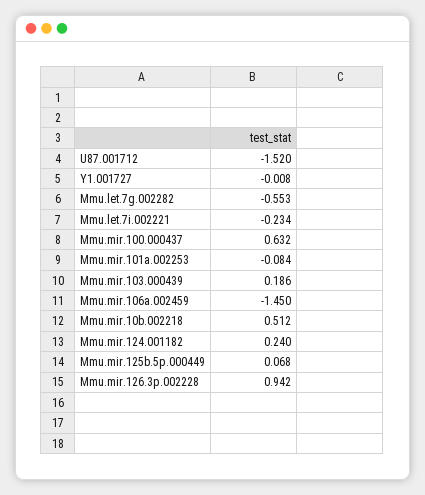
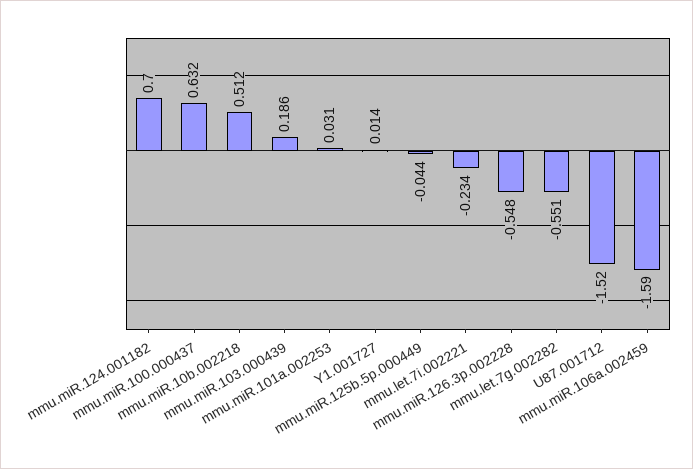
  {
    "U87.001712": -1.52,
-   "Y1.001727": -0.008,
+   "Y1.001727": 0.014,
-   "Mmu.let.7g.002282": -0.553,
+   "Mmu.let.7g.002282": -0.551,
    "Mmu.let.7i.002221": -0.234,
    "Mmu.mir.100.000437": 0.632,
-   "Mmu.mir.101a.002253": -0.084,
+   "Mmu.mir.101a.002253": 0.031,
    "Mmu.mir.103.000439": 0.186,
-   "Mmu.mir.106a.002459": -1.45,
+   "Mmu.mir.106a.002459": -1.59,
    "Mmu.mir.10b.002218": 0.512,
-   "Mmu.mir.124.001182": 0.24,
+   "Mmu.mir.124.001182": 0.7,
-   "Mmu.mir.125b.5p.000449": 0.068,
+   "Mmu.mir.125b.5p.000449": -0.044,
-   "Mmu.mir.126.3p.002228": 0.942
+   "Mmu.mir.126.3p.002228": -0.548
  }

